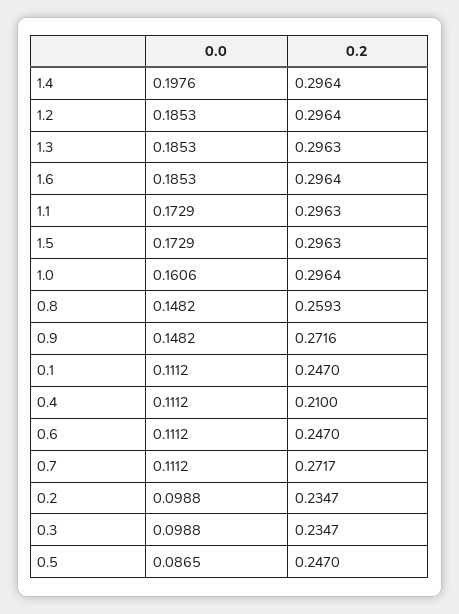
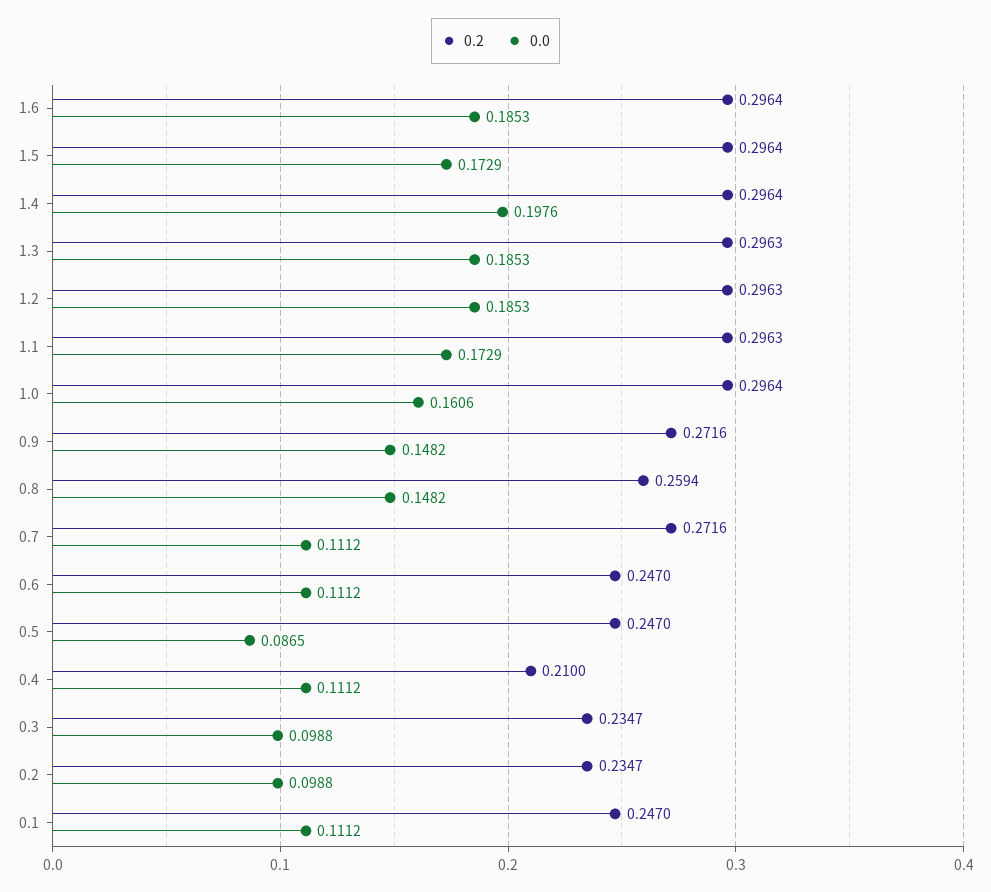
  {
    "0.0": {
      "1.4": 0.1976,
      "1.2": 0.1853,
      "1.3": 0.1853,
      "1.6": 0.1853,
      "1.1": 0.1729,
      "1.5": 0.1729,
      "1.0": 0.1606,
      "0.8": 0.1482,
      "0.9": 0.1482,
      "0.1": 0.1112,
      "0.4": 0.1112,
      "0.6": 0.1112,
      "0.7": 0.1112,
      "0.2": 0.0988,
      "0.3": 0.0988,
      "0.5": 0.0865
    },
    "0.2": {
      "1.4": 0.2964,
-     "1.2": 0.2964,
+     "1.2": 0.2963,
      "1.3": 0.2963,
      "1.6": 0.2964,
      "1.1": 0.2963,
-     "1.5": 0.2963,
+     "1.5": 0.2964,
      "1.0": 0.2964,
-     "0.8": 0.2593,
+     "0.8": 0.2594,
      "0.9": 0.2716,
      "0.1": 0.247,
      "0.4": 0.21,
      "0.6": 0.247,
-     "0.7": 0.2717,
+     "0.7": 0.2716,
      "0.2": 0.2347,
      "0.3": 0.2347,
      "0.5": 0.247
    }
  }

